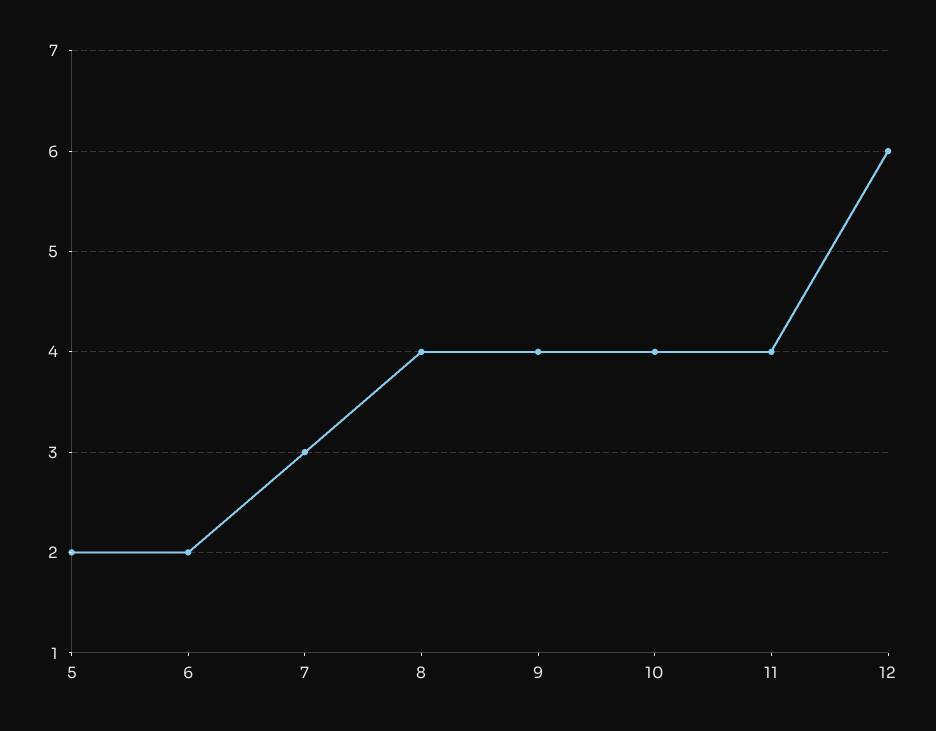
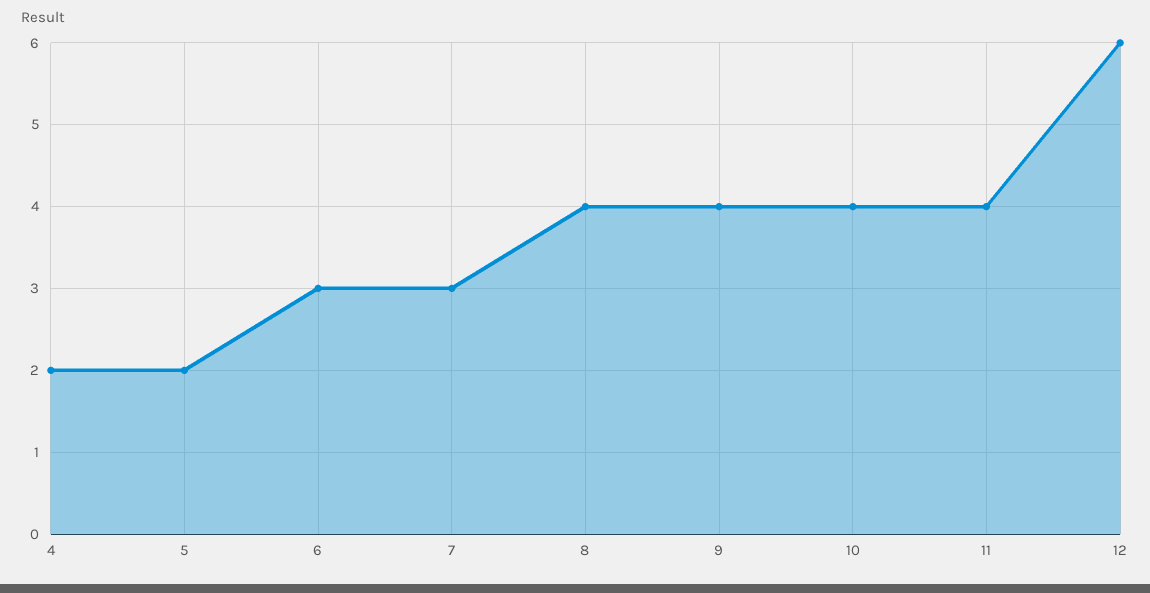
  {
    "5": 2,
-   "6": 2,
+   "6": 3,
    "7": 3,
    "8": 4,
    "9": 4,
    "10": 4,
    "11": 4,
-   "12": 6
+   "12": 6,
+   "4": 2
  }

